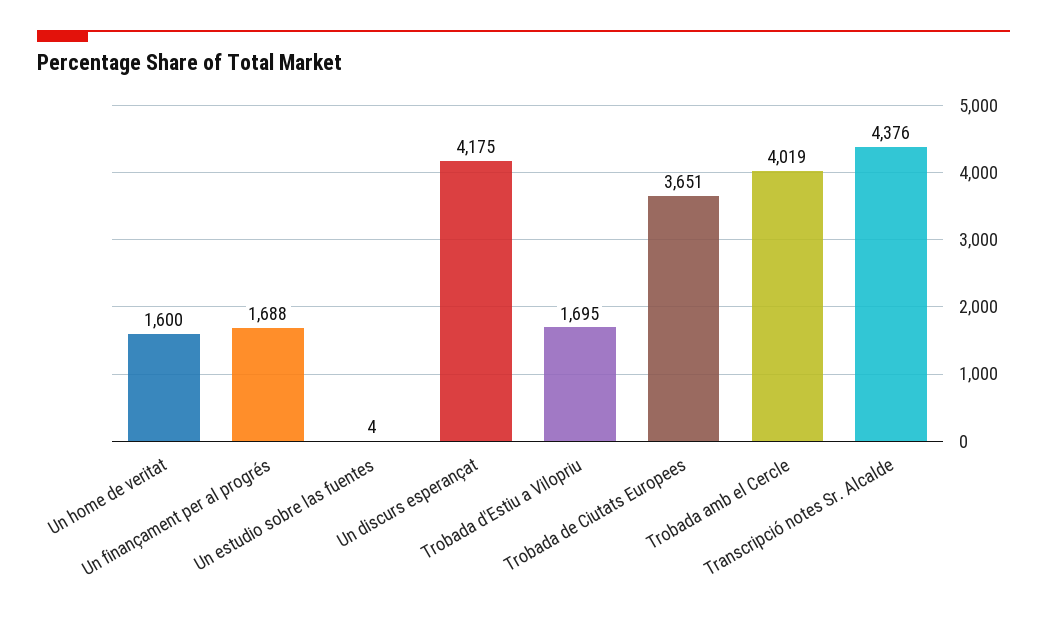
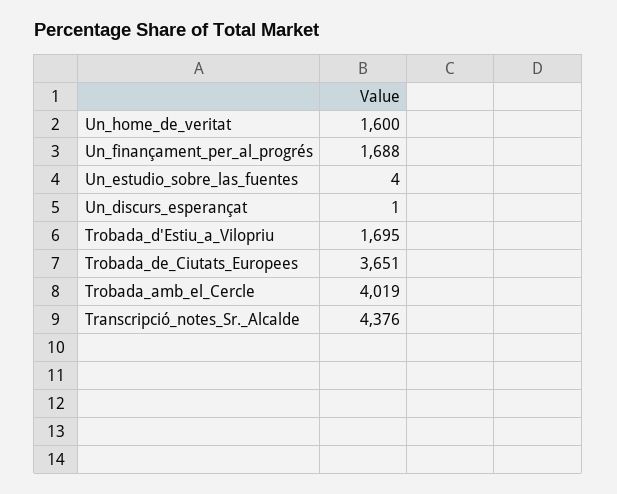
  {
    "Un home de veritat": 1600,
    "Un finançament per al progrés": 1688,
    "Un estudio sobre las fuentes": 4,
-   "Un discurs esperançat": 4175,
+   "Un discurs esperançat": 1,
    "Trobada d'Estiu a Vilopriu": 1695,
    "Trobada de Ciutats Europees": 3651,
    "Trobada amb el Cercle": 4019,
    "Transcripció notes Sr. Alcalde": 4376
  }

